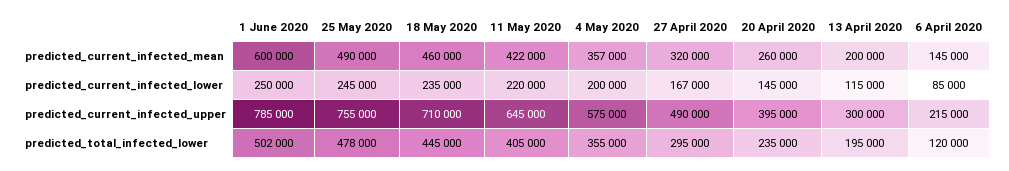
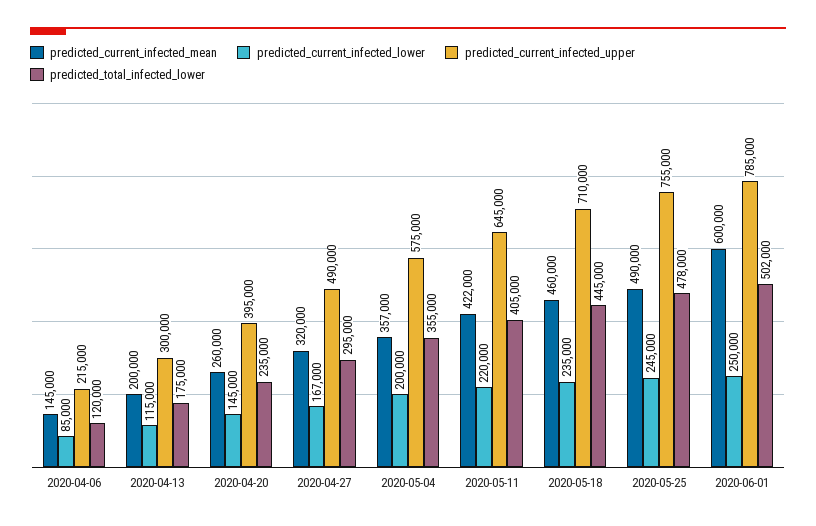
  {
    "predicted_current_infected_mean": {
      "1 June 2020": 600000,
      "25 May 2020": 490000,
      "18 May 2020": 460000,
      "11 May 2020": 422000,
      "4 May 2020": 357000,
      "27 April 2020": 320000,
      "20 April 2020": 260000,
      "13 April 2020": 200000,
      "6 April 2020": 145000
    },
    "predicted_current_infected_lower": {
      "1 June 2020": 250000,
      "25 May 2020": 245000,
      "18 May 2020": 235000,
      "11 May 2020": 220000,
      "4 May 2020": 200000,
      "27 April 2020": 167000,
      "20 April 2020": 145000,
      "13 April 2020": 115000,
      "6 April 2020": 85000
    },
    "predicted_current_infected_upper": {
      "1 June 2020": 785000,
      "25 May 2020": 755000,
      "18 May 2020": 710000,
      "11 May 2020": 645000,
      "4 May 2020": 575000,
      "27 April 2020": 490000,
      "20 April 2020": 395000,
      "13 April 2020": 300000,
      "6 April 2020": 215000
    },
    "predicted_total_infected_lower": {
      "1 June 2020": 502000,
      "25 May 2020": 478000,
      "18 May 2020": 445000,
      "11 May 2020": 405000,
      "4 May 2020": 355000,
      "27 April 2020": 295000,
      "20 April 2020": 235000,
-     "13 April 2020": 195000,
+     "13 April 2020": 175000,
      "6 April 2020": 120000
    }
  }

